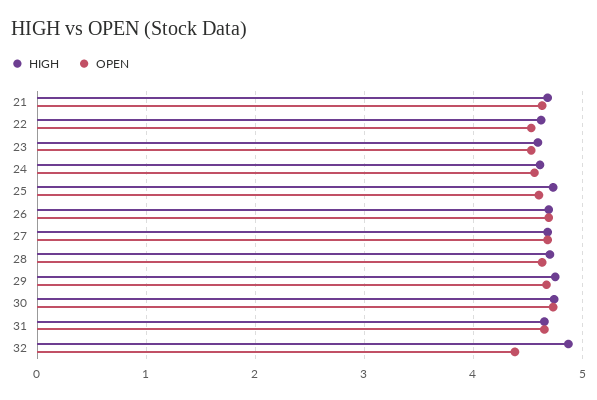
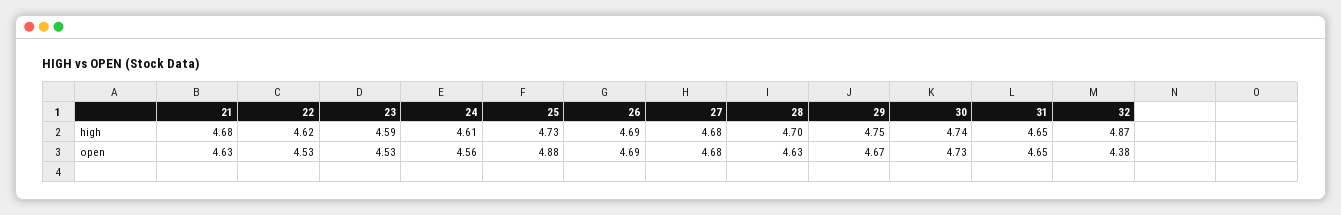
  {
    "HIGH": {
      "21": 4.68,
      "22": 4.62,
      "23": 4.59,
      "24": 4.61,
      "25": 4.73,
      "26": 4.69,
      "27": 4.68,
      "28": 4.7,
      "29": 4.75,
      "30": 4.74,
      "31": 4.65,
      "32": 4.87
    },
    "OPEN": {
      "21": 4.63,
      "22": 4.53,
      "23": 4.53,
      "24": 4.56,
-     "25": 4.6,
+     "25": 4.88,
      "26": 4.69,
      "27": 4.68,
      "28": 4.63,
      "29": 4.67,
      "30": 4.73,
      "31": 4.65,
      "32": 4.38
    }
  }

